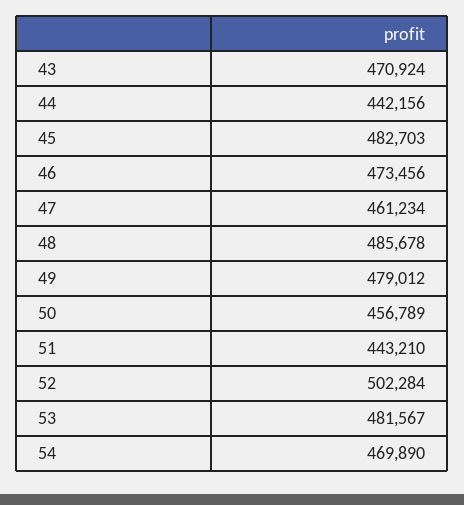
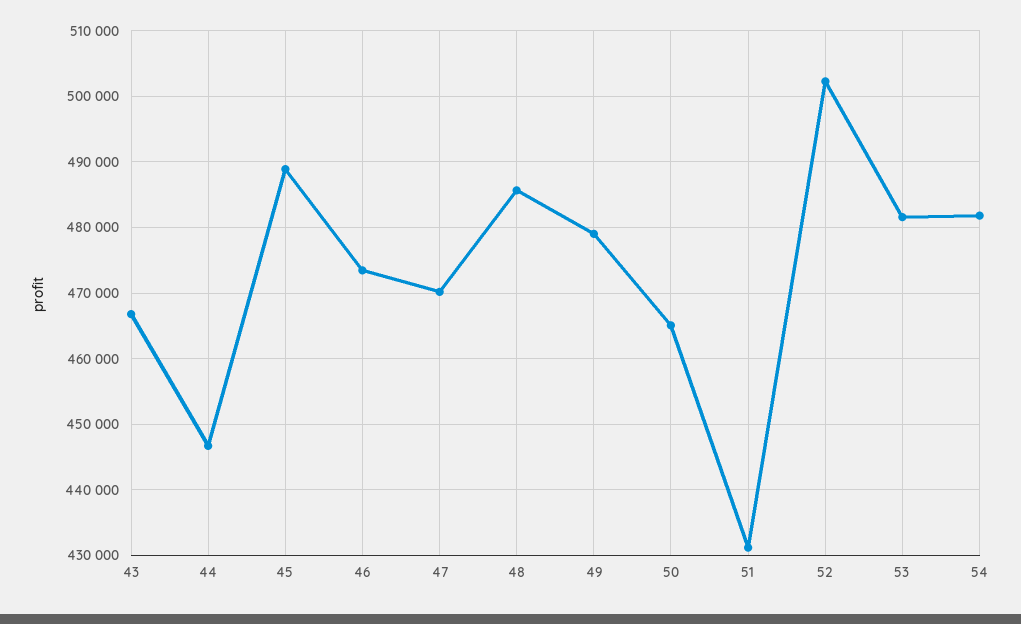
  {
-   "43": 470924,
+   "43": 467000,
-   "44": 442156,
+   "44": 447000,
-   "45": 482703,
+   "45": 489000,
    "46": 473456,
-   "47": 461234,
+   "47": 470000,
    "48": 485678,
    "49": 479012,
-   "50": 456789,
+   "50": 465000,
-   "51": 443210,
+   "51": 431000,
    "52": 502284,
    "53": 481567,
-   "54": 469890
+   "54": 482000
  }

